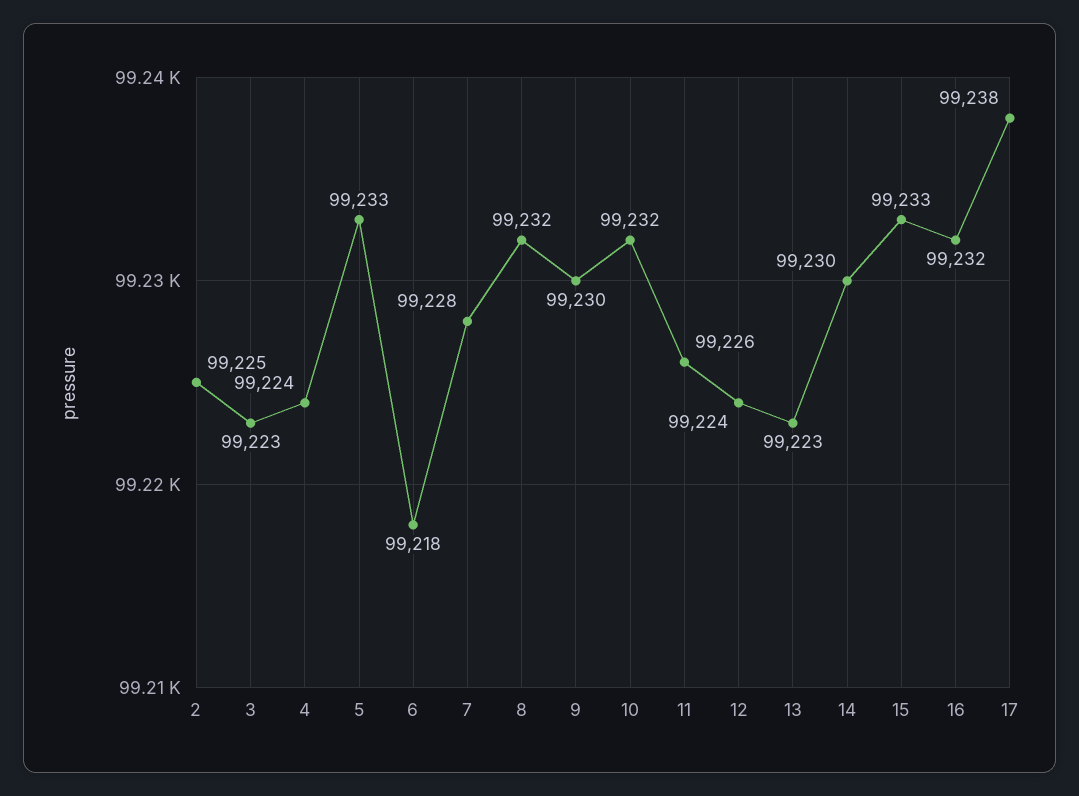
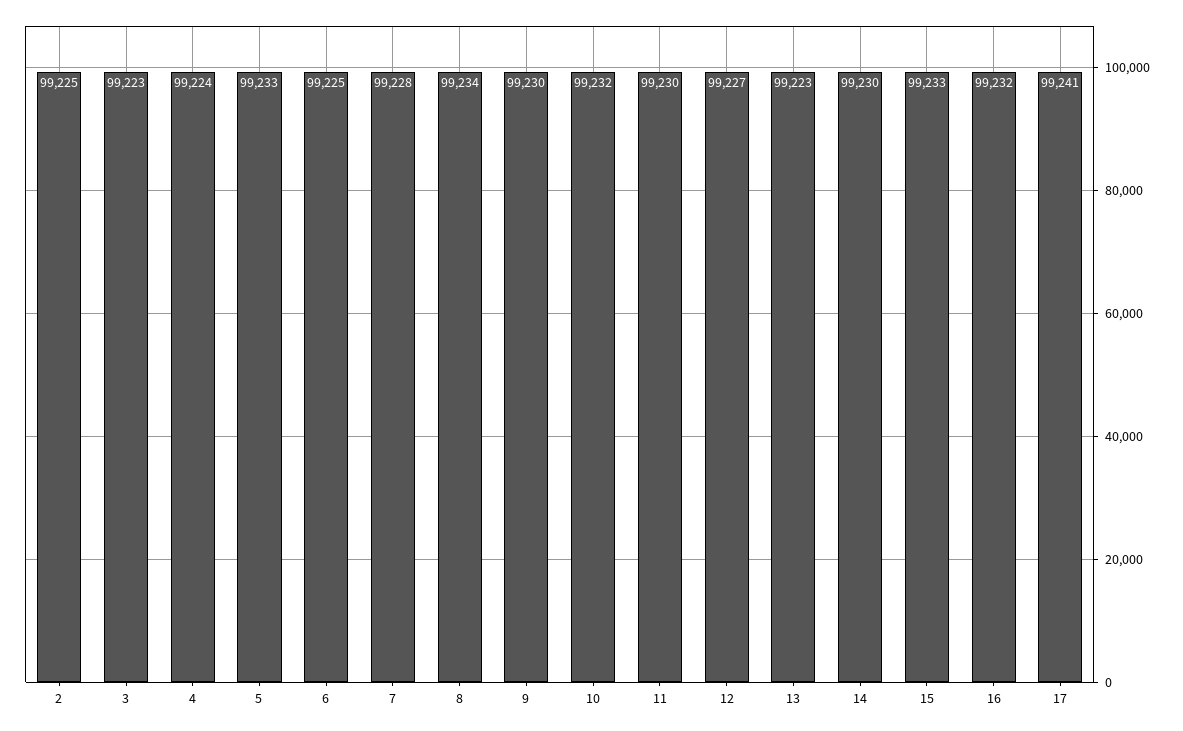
  {
    "2": 99225,
    "3": 99223,
    "4": 99224,
    "5": 99233,
-   "6": 99218,
+   "6": 99225,
    "7": 99228,
-   "8": 99232,
+   "8": 99234,
    "9": 99230,
    "10": 99232,
-   "11": 99226,
+   "11": 99230,
-   "12": 99224,
+   "12": 99227,
    "13": 99223,
    "14": 99230,
    "15": 99233,
    "16": 99232,
-   "17": 99238
+   "17": 99241
  }

